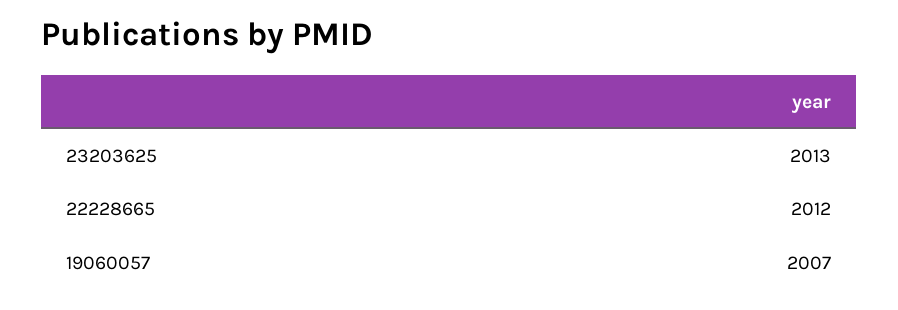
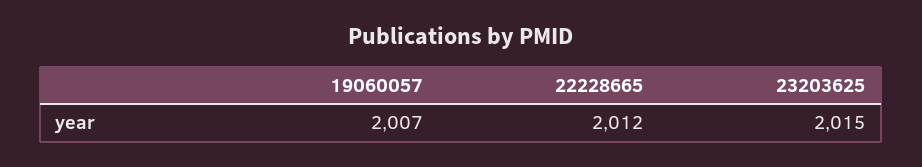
  {
-   "23203625": 2013,
+   "23203625": 2015,
    "22228665": 2012,
    "19060057": 2007
  }

